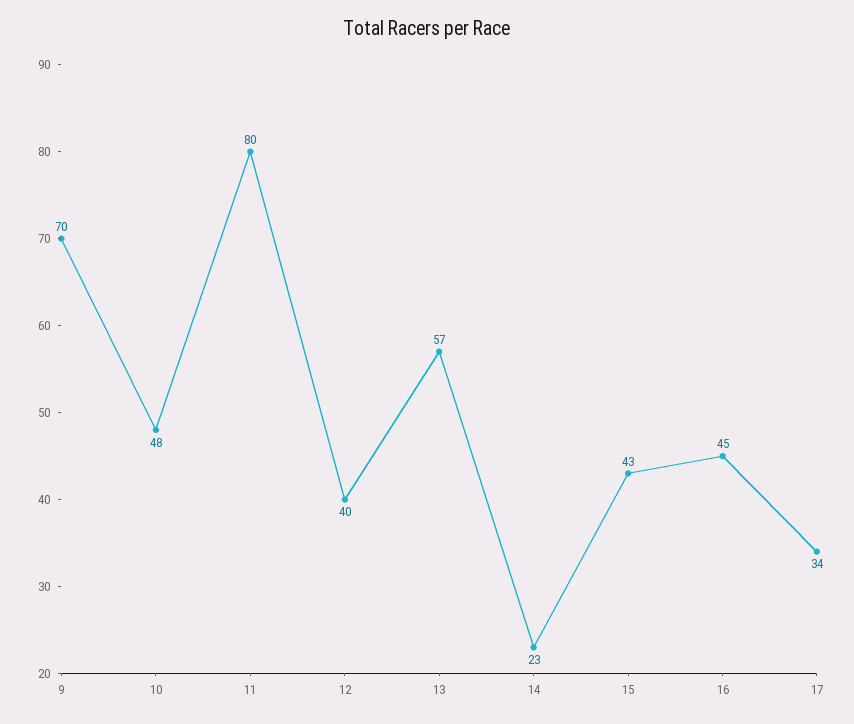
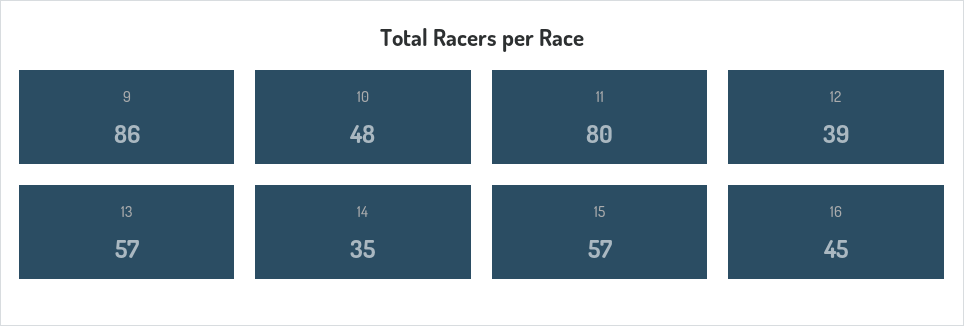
  {
-   "9": 70,
+   "9": 86,
    "10": 48,
    "11": 80,
-   "12": 40,
+   "12": 39,
    "13": 57,
-   "14": 23,
+   "14": 35,
-   "15": 43,
+   "15": 57,
-   "16": 45,
+   "16": 45
-   "17": 34
  }

